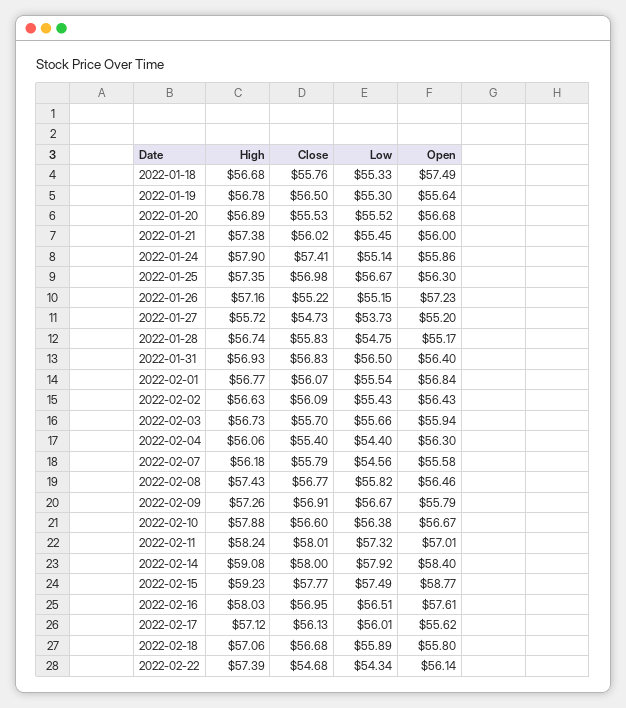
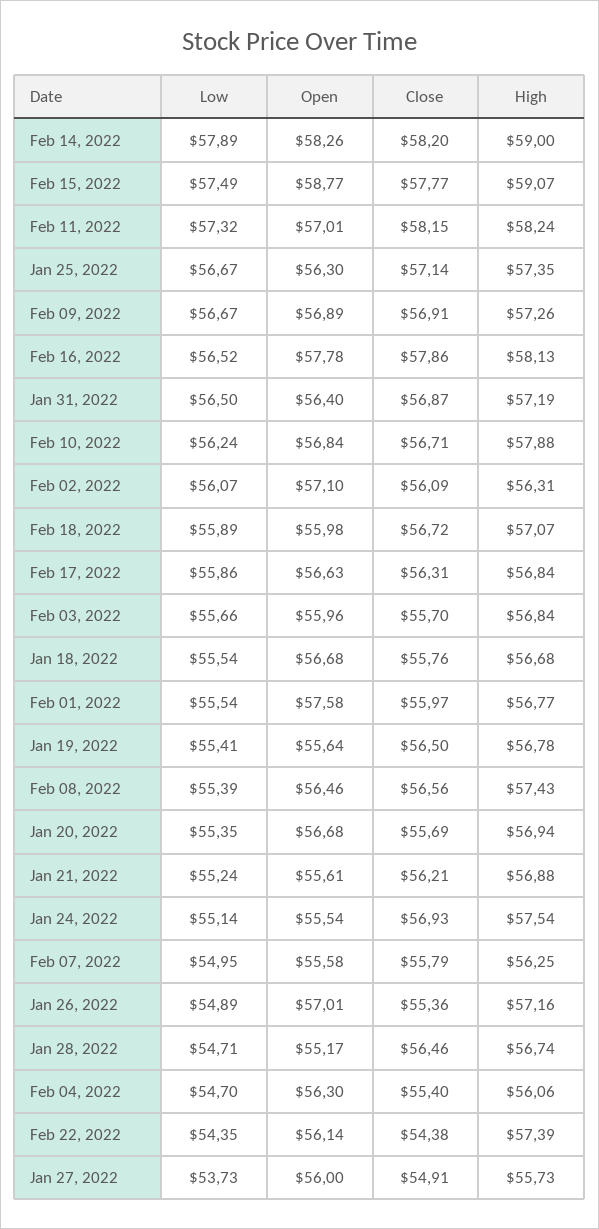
  {
    "High": {
      "2022-01-18": 56.68,
      "2022-01-19": 56.78,
-     "2022-01-20": 56.89,
+     "2022-01-20": 56.94,
-     "2022-01-21": 57.38,
+     "2022-01-21": 56.88,
-     "2022-01-24": 57.9,
+     "2022-01-24": 57.54,
      "2022-01-25": 57.35,
      "2022-01-26": 57.16,
-     "2022-01-27": 55.72,
+     "2022-01-27": 55.73,
      "2022-01-28": 56.74,
-     "2022-01-31": 56.93,
+     "2022-01-31": 57.19,
      "2022-02-01": 56.77,
-     "2022-02-02": 56.63,
+     "2022-02-02": 56.31,
-     "2022-02-03": 56.73,
+     "2022-02-03": 56.84,
      "2022-02-04": 56.06,
-     "2022-02-07": 56.18,
+     "2022-02-07": 56.25,
      "2022-02-08": 57.43,
      "2022-02-09": 57.26,
      "2022-02-10": 57.88,
      "2022-02-11": 58.24,
-     "2022-02-14": 59.08,
+     "2022-02-14": 59,
-     "2022-02-15": 59.23,
+     "2022-02-15": 59.07,
-     "2022-02-16": 58.03,
+     "2022-02-16": 58.13,
-     "2022-02-17": 57.12,
+     "2022-02-17": 56.84,
-     "2022-02-18": 57.06,
+     "2022-02-18": 57.07,
      "2022-02-22": 57.39
    },
    "Close": {
      "2022-01-18": 55.76,
      "2022-01-19": 56.5,
-     "2022-01-20": 55.53,
+     "2022-01-20": 55.69,
-     "2022-01-21": 56.02,
+     "2022-01-21": 56.21,
-     "2022-01-24": 57.41,
+     "2022-01-24": 56.93,
-     "2022-01-25": 56.98,
+     "2022-01-25": 57.14,
-     "2022-01-26": 55.22,
+     "2022-01-26": 55.36,
-     "2022-01-27": 54.73,
+     "2022-01-27": 54.91,
-     "2022-01-28": 55.83,
+     "2022-01-28": 56.46,
-     "2022-01-31": 56.83,
+     "2022-01-31": 56.87,
-     "2022-02-01": 56.07,
+     "2022-02-01": 55.97,
      "2022-02-02": 56.09,
      "2022-02-03": 55.7,
      "2022-02-04": 55.4,
      "2022-02-07": 55.79,
-     "2022-02-08": 56.77,
+     "2022-02-08": 56.56,
      "2022-02-09": 56.91,
-     "2022-02-10": 56.6,
+     "2022-02-10": 56.71,
-     "2022-02-11": 58.01,
+     "2022-02-11": 58.15,
-     "2022-02-14": 58,
+     "2022-02-14": 58.2,
      "2022-02-15": 57.77,
-     "2022-02-16": 56.95,
+     "2022-02-16": 57.86,
-     "2022-02-17": 56.13,
+     "2022-02-17": 56.31,
-     "2022-02-18": 56.68,
+     "2022-02-18": 56.72,
-     "2022-02-22": 54.68
+     "2022-02-22": 54.38
    },
    "Low": {
-     "2022-01-18": 55.33,
+     "2022-01-18": 55.54,
-     "2022-01-19": 55.3,
+     "2022-01-19": 55.41,
-     "2022-01-20": 55.52,
+     "2022-01-20": 55.35,
-     "2022-01-21": 55.45,
+     "2022-01-21": 55.24,
      "2022-01-24": 55.14,
      "2022-01-25": 56.67,
-     "2022-01-26": 55.15,
+     "2022-01-26": 54.89,
      "2022-01-27": 53.73,
-     "2022-01-28": 54.75,
+     "2022-01-28": 54.71,
      "2022-01-31": 56.5,
      "2022-02-01": 55.54,
-     "2022-02-02": 55.43,
+     "2022-02-02": 56.07,
      "2022-02-03": 55.66,
-     "2022-02-04": 54.4,
+     "2022-02-04": 54.7,
-     "2022-02-07": 54.56,
+     "2022-02-07": 54.95,
-     "2022-02-08": 55.82,
+     "2022-02-08": 55.39,
      "2022-02-09": 56.67,
-     "2022-02-10": 56.38,
+     "2022-02-10": 56.24,
      "2022-02-11": 57.32,
-     "2022-02-14": 57.92,
+     "2022-02-14": 57.89,
      "2022-02-15": 57.49,
-     "2022-02-16": 56.51,
+     "2022-02-16": 56.52,
-     "2022-02-17": 56.01,
+     "2022-02-17": 55.86,
      "2022-02-18": 55.89,
-     "2022-02-22": 54.34
+     "2022-02-22": 54.35
    },
    "Open": {
-     "2022-01-18": 57.49,
+     "2022-01-18": 56.68,
      "2022-01-19": 55.64,
      "2022-01-20": 56.68,
-     "2022-01-21": 56,
+     "2022-01-21": 55.61,
-     "2022-01-24": 55.86,
+     "2022-01-24": 55.54,
      "2022-01-25": 56.3,
-     "2022-01-26": 57.23,
+     "2022-01-26": 57.01,
-     "2022-01-27": 55.2,
+     "2022-01-27": 56,
      "2022-01-28": 55.17,
      "2022-01-31": 56.4,
-     "2022-02-01": 56.84,
+     "2022-02-01": 57.58,
-     "2022-02-02": 56.43,
+     "2022-02-02": 57.1,
-     "2022-02-03": 55.94,
+     "2022-02-03": 55.96,
      "2022-02-04": 56.3,
      "2022-02-07": 55.58,
      "2022-02-08": 56.46,
-     "2022-02-09": 55.79,
+     "2022-02-09": 56.89,
-     "2022-02-10": 56.67,
+     "2022-02-10": 56.84,
      "2022-02-11": 57.01,
-     "2022-02-14": 58.4,
+     "2022-02-14": 58.26,
      "2022-02-15": 58.77,
-     "2022-02-16": 57.61,
+     "2022-02-16": 57.78,
-     "2022-02-17": 55.62,
+     "2022-02-17": 56.63,
-     "2022-02-18": 55.8,
+     "2022-02-18": 55.98,
      "2022-02-22": 56.14
    }
  }

